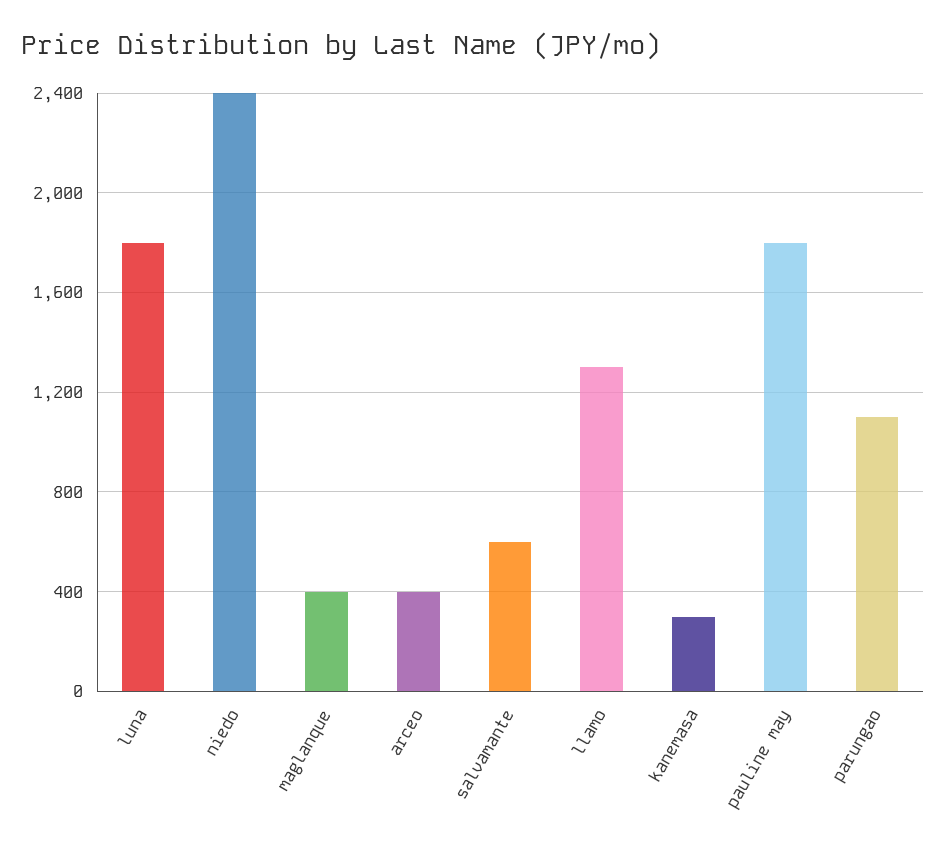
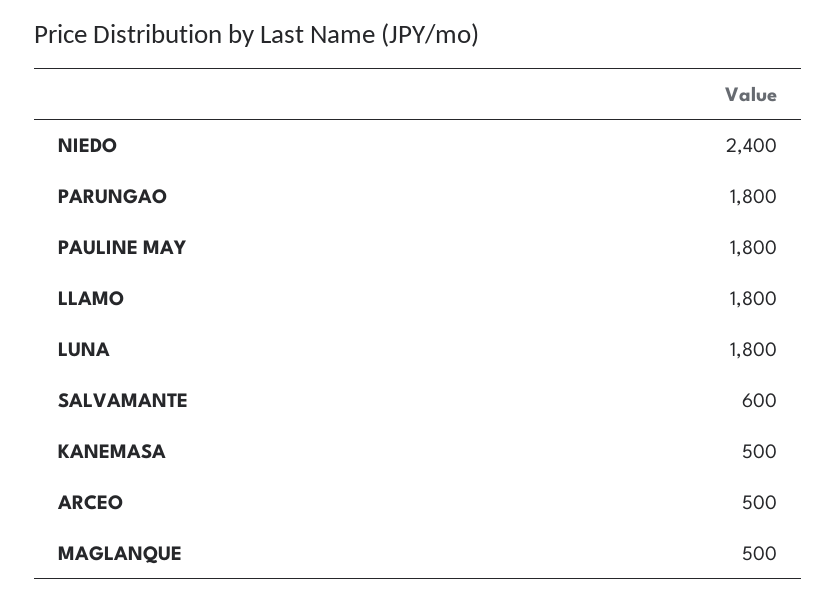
  {
    "luna": 1800,
    "niedo": 2400,
-   "maglanque": 400,
+   "maglanque": 500,
-   "arceo": 400,
+   "arceo": 500,
    "salvamante": 600,
-   "llamo": 1300,
+   "llamo": 1800,
-   "kanemasa": 300,
+   "kanemasa": 500,
    "pauline may": 1800,
-   "parungao": 1100
+   "parungao": 1800
  }

